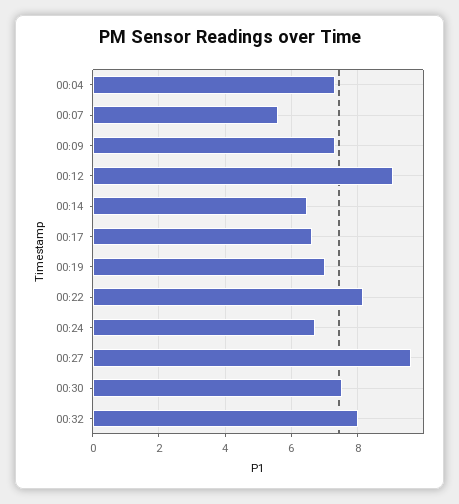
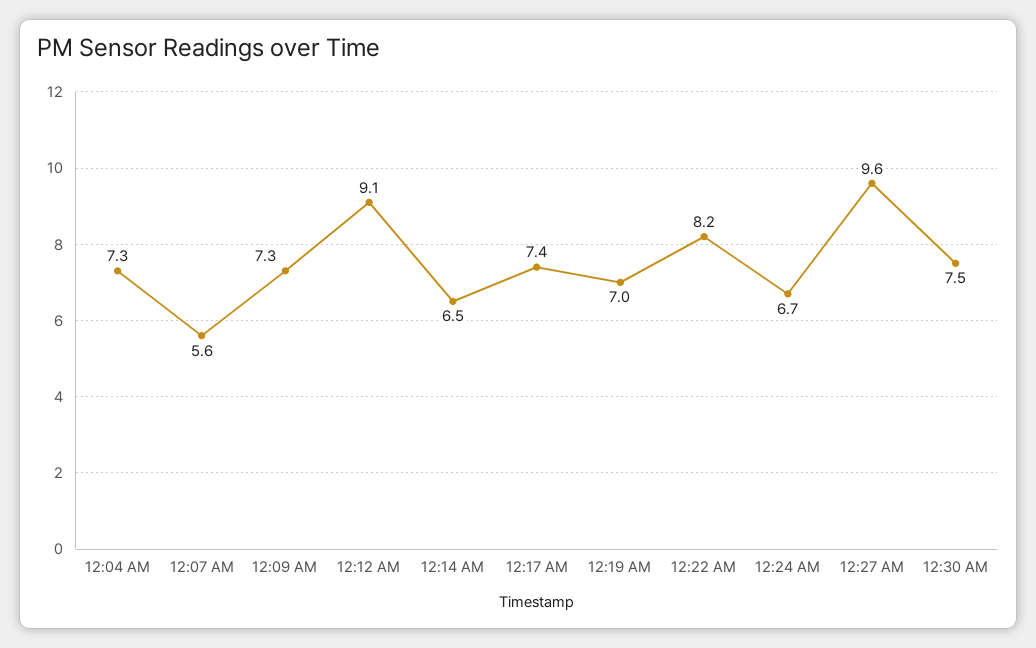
  {
    "00:04": 7.3,
    "00:07": 5.6,
    "00:09": 7.3,
    "00:12": 9.1,
    "00:14": 6.5,
-   "00:17": 6.6,
+   "00:17": 7.4,
    "00:19": 7,
    "00:22": 8.2,
    "00:24": 6.7,
    "00:27": 9.6,
-   "00:30": 7.5,
+   "00:30": 7.5
-   "00:32": 8
  }

